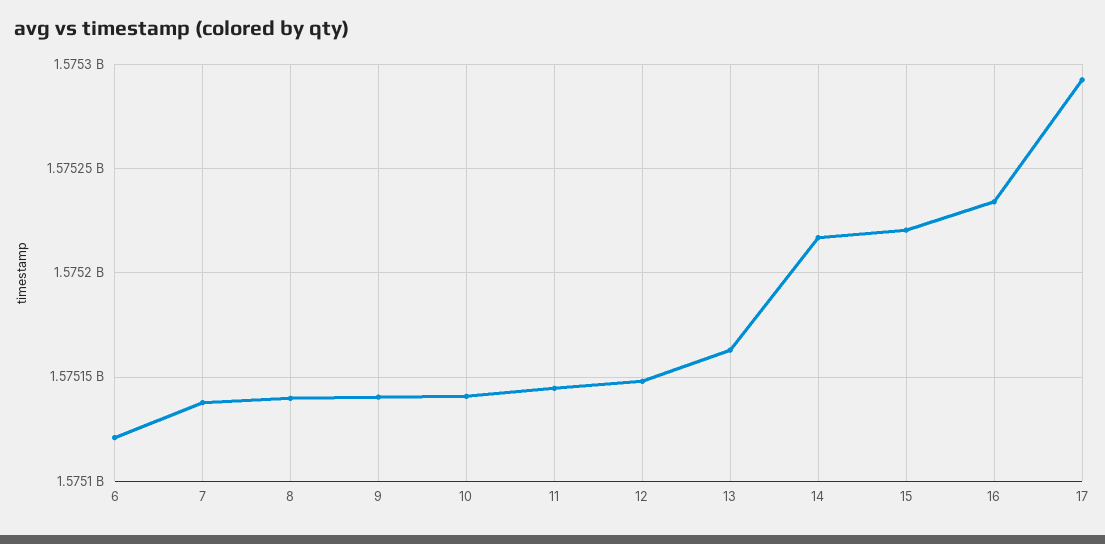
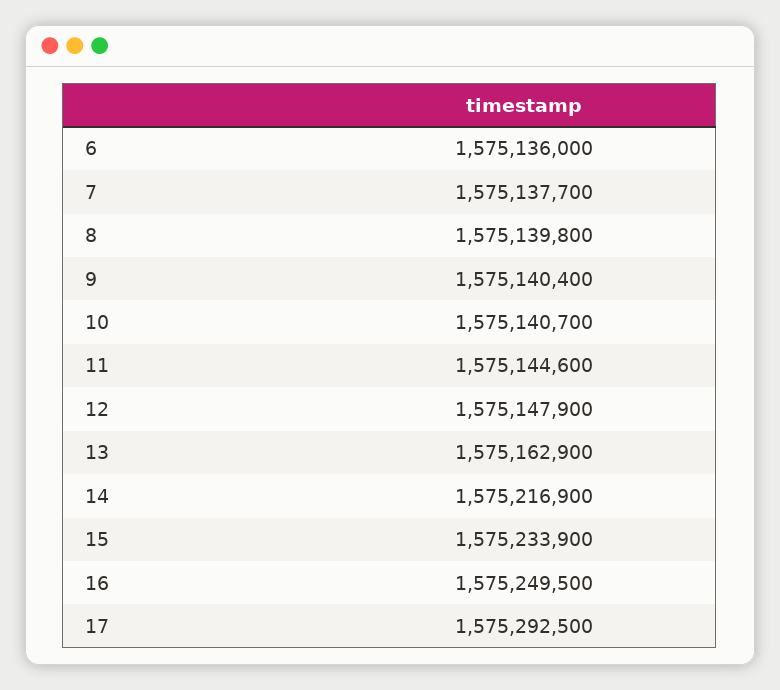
  {
-   "6": 1575120000,
+   "6": 1575136000,
    "7": 1575137700,
    "8": 1575139800,
    "9": 1575140400,
    "10": 1575140700,
    "11": 1575144600,
    "12": 1575147900,
    "13": 1575162900,
    "14": 1575216900,
-   "15": 1575220000,
+   "15": 1575233900,
-   "16": 1575235000,
+   "16": 1575249500,
    "17": 1575292500
  }

